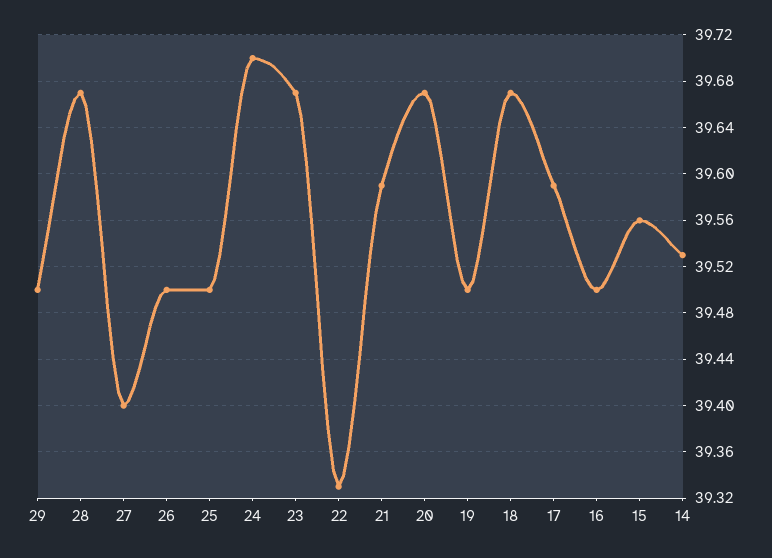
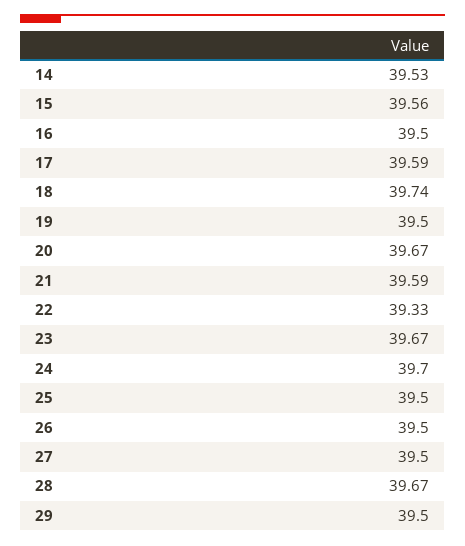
  {
    "29": 39.5,
    "28": 39.67,
-   "27": 39.4,
+   "27": 39.5,
    "26": 39.5,
    "25": 39.5,
    "24": 39.7,
    "23": 39.67,
    "22": 39.33,
    "21": 39.59,
    "20": 39.67,
    "19": 39.5,
-   "18": 39.67,
+   "18": 39.74,
    "17": 39.59,
    "16": 39.5,
    "15": 39.56,
    "14": 39.53
  }

